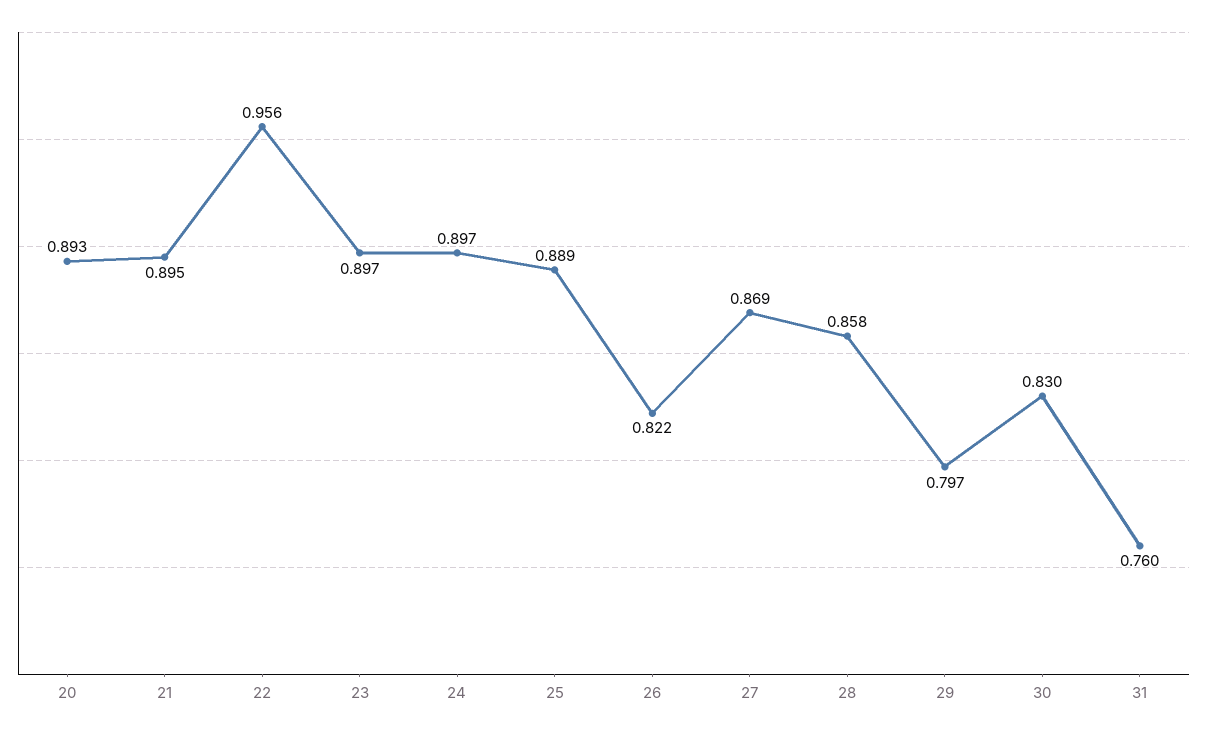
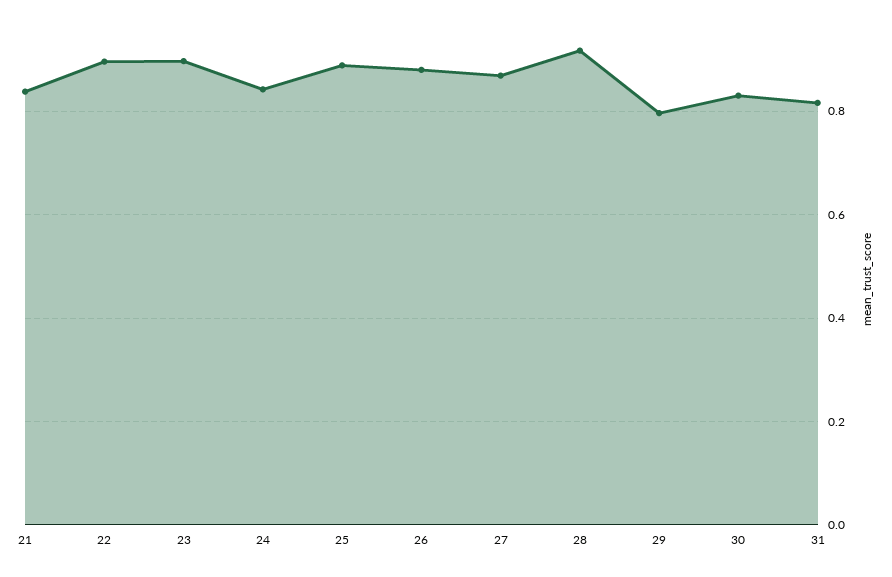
  {
-   "20": 0.893,
-   "21": 0.895,
+   "21": 0.84,
-   "22": 0.956,
+   "22": 0.9,
    "23": 0.897,
-   "24": 0.897,
+   "24": 0.84,
    "25": 0.889,
-   "26": 0.822,
+   "26": 0.88,
    "27": 0.869,
-   "28": 0.858,
+   "28": 0.92,
    "29": 0.797,
    "30": 0.83,
-   "31": 0.76
+   "31": 0.82
  }

